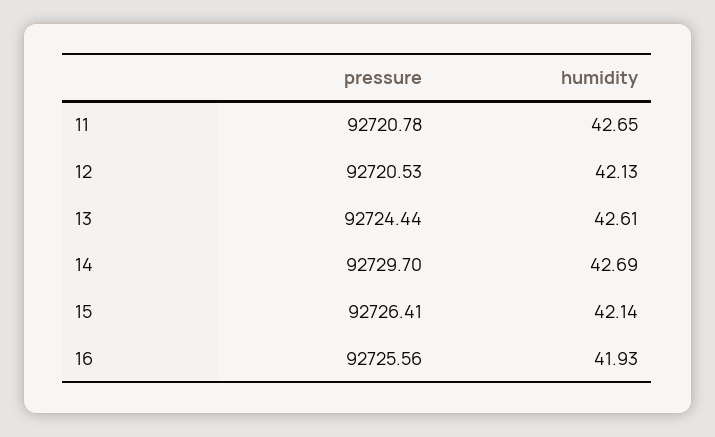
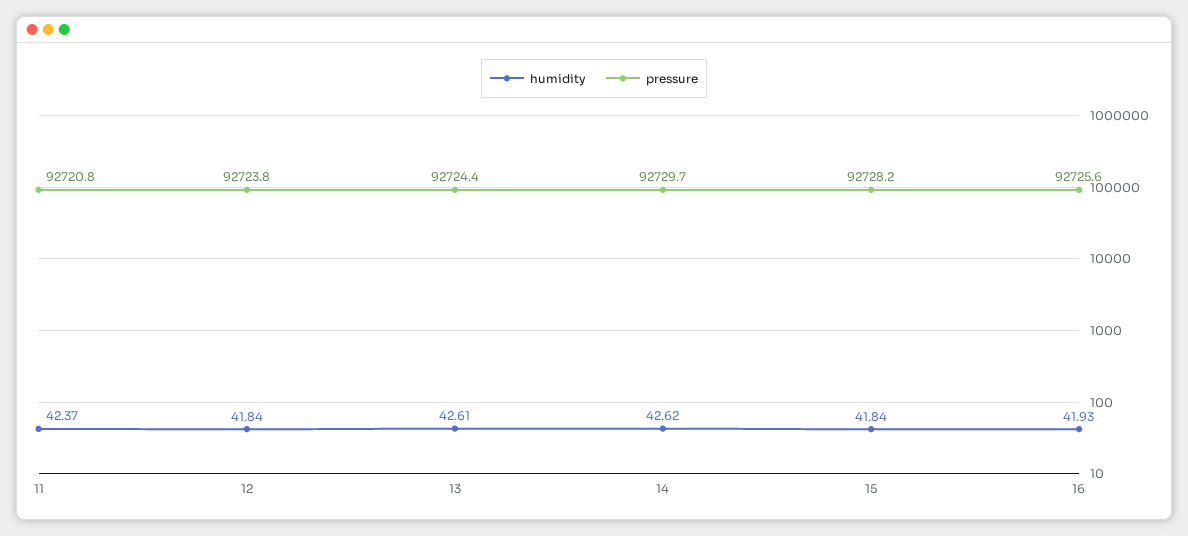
  {
    "pressure": {
      "11": 92720.78,
-     "12": 92720.53,
+     "12": 92723.8,
      "13": 92724.44,
      "14": 92729.7,
-     "15": 92726.41,
+     "15": 92728.2,
      "16": 92725.56
    },
    "humidity": {
-     "11": 42.65,
+     "11": 42.37,
-     "12": 42.13,
+     "12": 41.84,
      "13": 42.61,
-     "14": 42.69,
+     "14": 42.62,
-     "15": 42.14,
+     "15": 41.84,
      "16": 41.93
    }
  }

